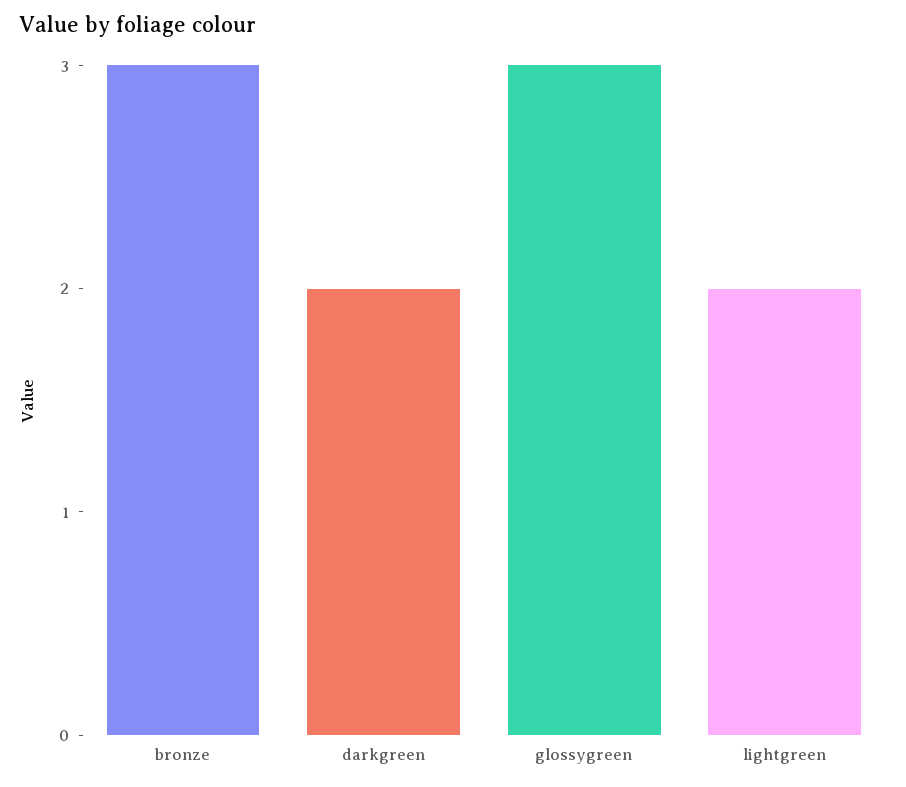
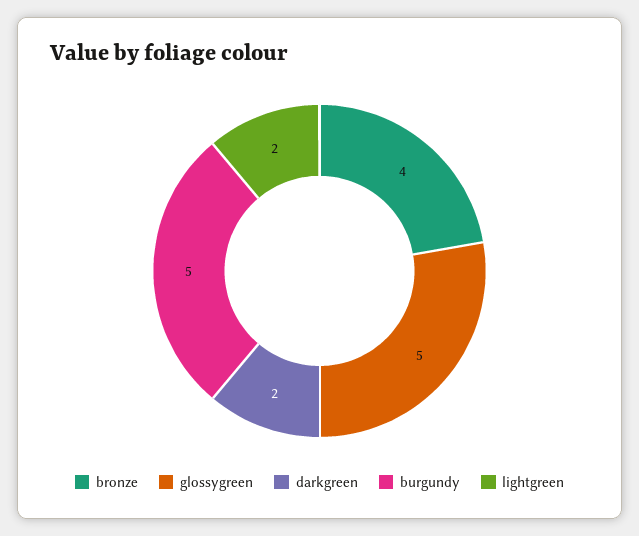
  {
-   "bronze": 3,
+   "bronze": 4,
    "darkgreen": 2,
-   "glossygreen": 3,
+   "glossygreen": 5,
-   "lightgreen": 2
+   "lightgreen": 2,
+   "burgundy": 5
  }

